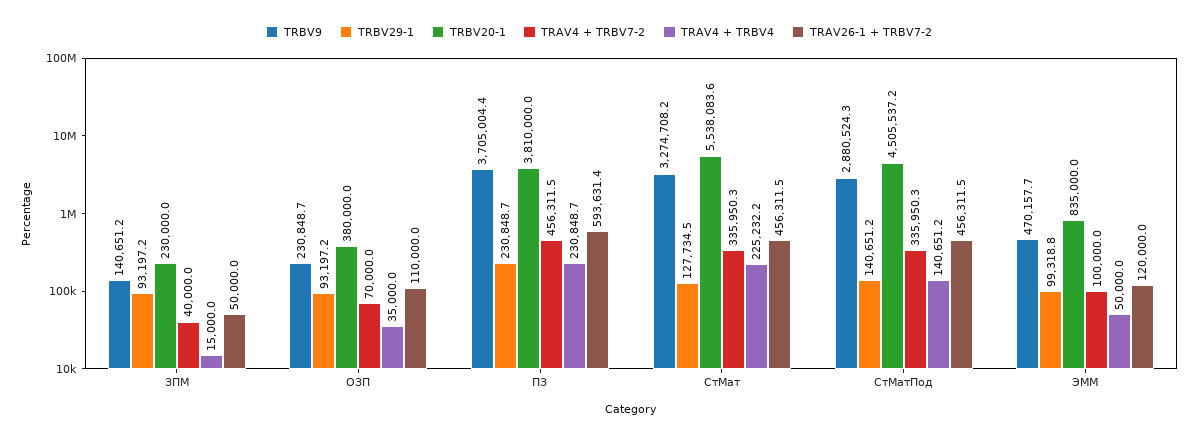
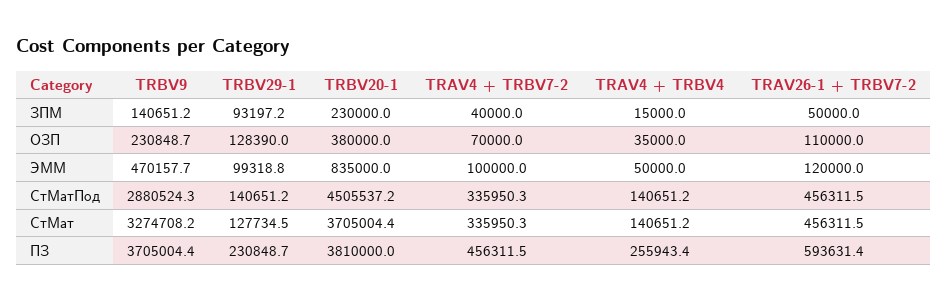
  {
    "TRBV9": {
      "ЗПМ": 140651.2,
      "ОЗП": 230848.7,
      "ПЗ": 3705004.4,
      "СтМат": 3274708.2,
      "СтМатПод": 2880524.3,
      "ЭММ": 470157.7
    },
    "TRBV29-1": {
      "ЗПМ": 93197.2,
-     "ОЗП": 93197.2,
+     "ОЗП": 128390,
      "ПЗ": 230848.7,
      "СтМат": 127734.5,
      "СтМатПод": 140651.2,
      "ЭММ": 99318.8
    },
    "TRBV20-1": {
      "ЗПМ": 230000,
      "ОЗП": 380000,
      "ПЗ": 3810000,
-     "СтМат": 5538083.6,
+     "СтМат": 3705004.4,
      "СтМатПод": 4505537.2,
      "ЭММ": 835000
    },
    "TRAV4 + TRBV7-2": {
      "ЗПМ": 40000,
      "ОЗП": 70000,
      "ПЗ": 456311.5,
      "СтМат": 335950.3,
      "СтМатПод": 335950.3,
      "ЭММ": 100000
    },
    "TRAV4 + TRBV4": {
      "ЗПМ": 15000,
      "ОЗП": 35000,
-     "ПЗ": 230848.7,
+     "ПЗ": 255943.4,
-     "СтМат": 225232.2,
+     "СтМат": 140651.2,
      "СтМатПод": 140651.2,
      "ЭММ": 50000
    },
    "TRAV26-1 + TRBV7-2": {
      "ЗПМ": 50000,
      "ОЗП": 110000,
      "ПЗ": 593631.4,
      "СтМат": 456311.5,
      "СтМатПод": 456311.5,
      "ЭММ": 120000
    }
  }

